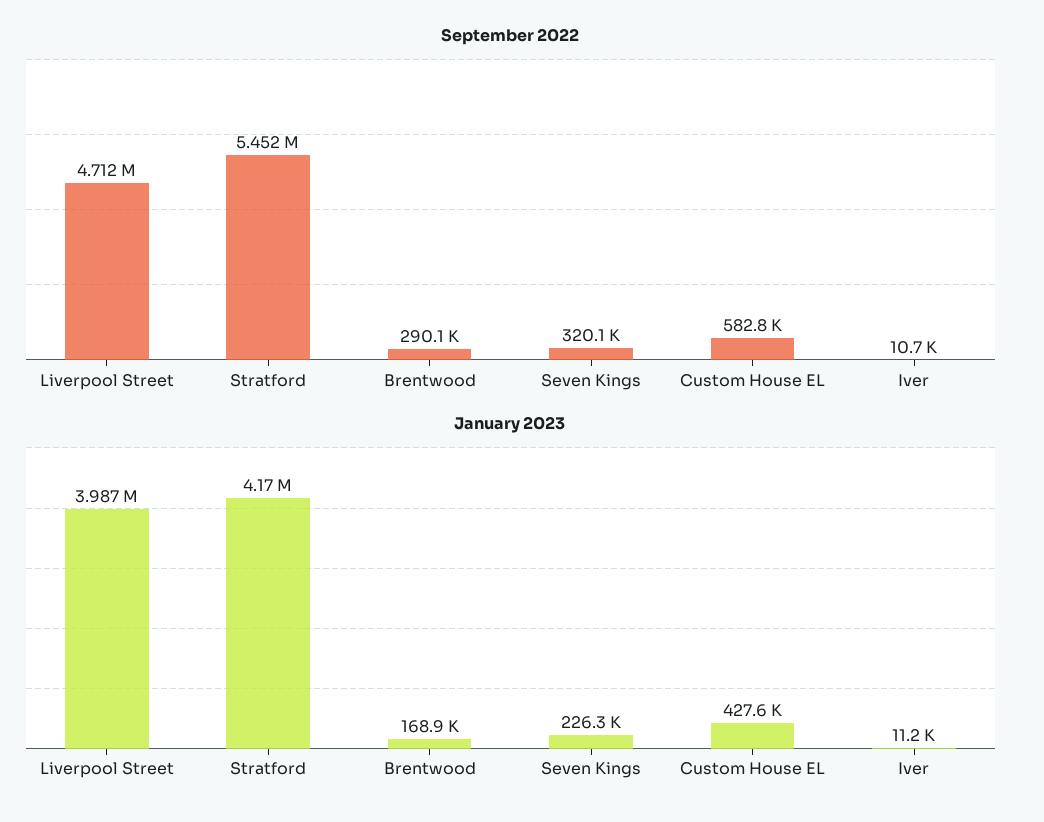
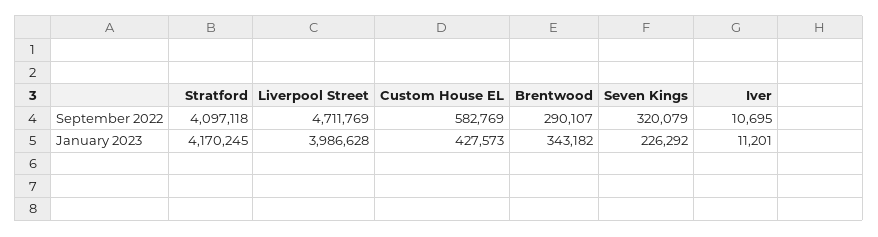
  {
    "September 2022": {
      "Liverpool Street": 4711769,
-     "Stratford": 5452000,
+     "Stratford": 4097118,
      "Brentwood": 290107,
      "Seven Kings": 320079,
      "Custom House EL": 582769,
      "Iver": 10695
    },
    "January 2023": {
      "Liverpool Street": 3986628,
      "Stratford": 4170245,
-     "Brentwood": 168900,
+     "Brentwood": 343182,
      "Seven Kings": 226292,
      "Custom House EL": 427573,
      "Iver": 11201
    }
  }

